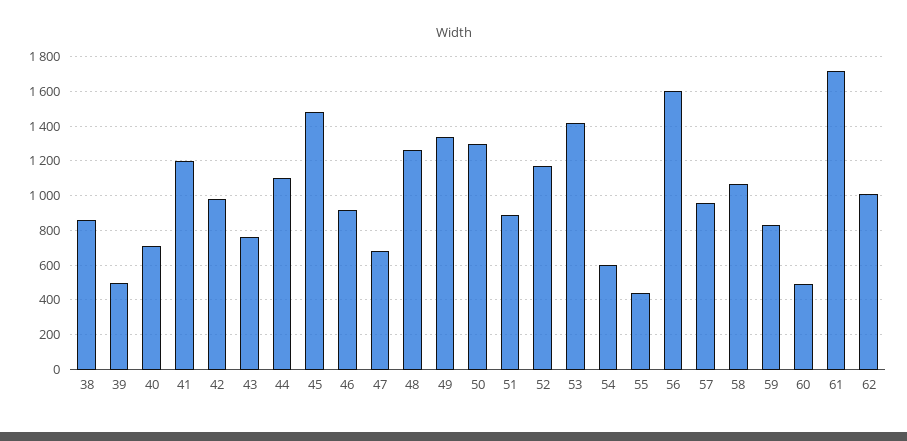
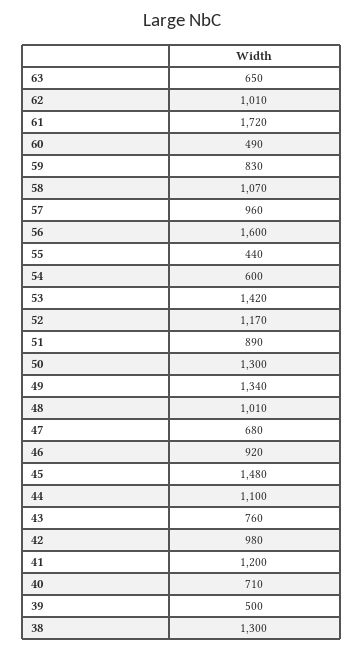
  {
-   "38": 850,
+   "38": 1300,
    "39": 500,
    "40": 710,
    "41": 1200,
    "42": 980,
    "43": 760,
    "44": 1100,
    "45": 1480,
    "46": 920,
    "47": 680,
-   "48": 1250,
+   "48": 1010,
    "49": 1340,
    "50": 1300,
    "51": 890,
    "52": 1170,
    "53": 1420,
    "54": 600,
    "55": 440,
    "56": 1600,
    "57": 960,
    "58": 1070,
    "59": 830,
    "60": 490,
    "61": 1720,
-   "62": 1010
+   "62": 1010,
+   "63": 650
  }

